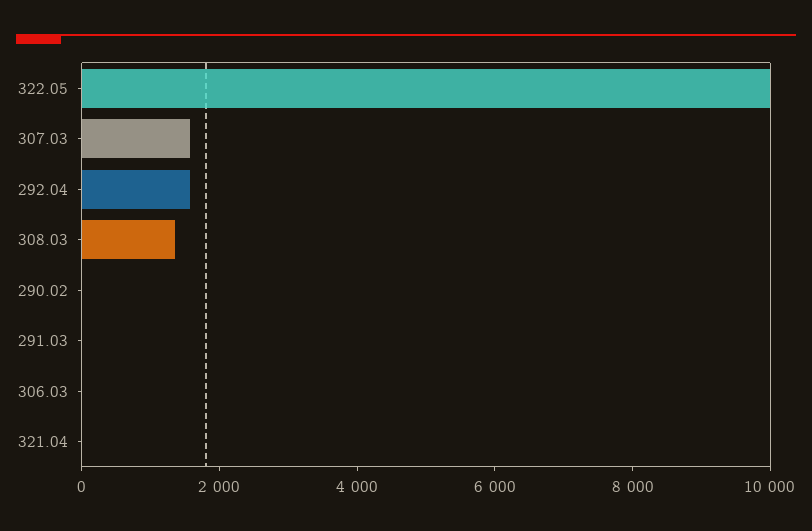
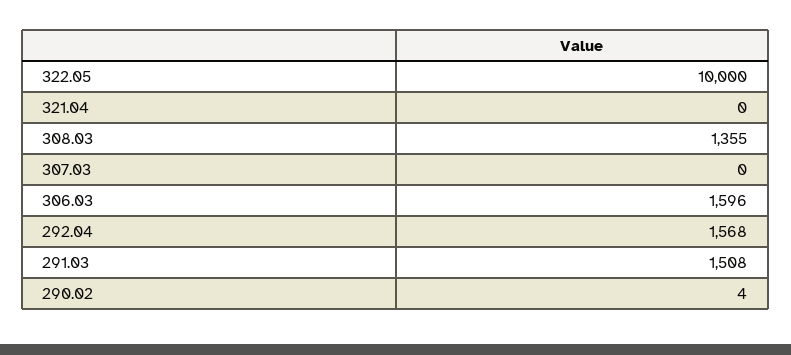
  {
    "322.05": 10000,
-   "307.03": 1500,
+   "307.03": 0,
    "292.04": 1568,
    "308.03": 1355,
    "290.02": 4,
-   "291.03": 0,
+   "291.03": 1508,
-   "306.03": 0,
+   "306.03": 1596,
    "321.04": 0
  }

